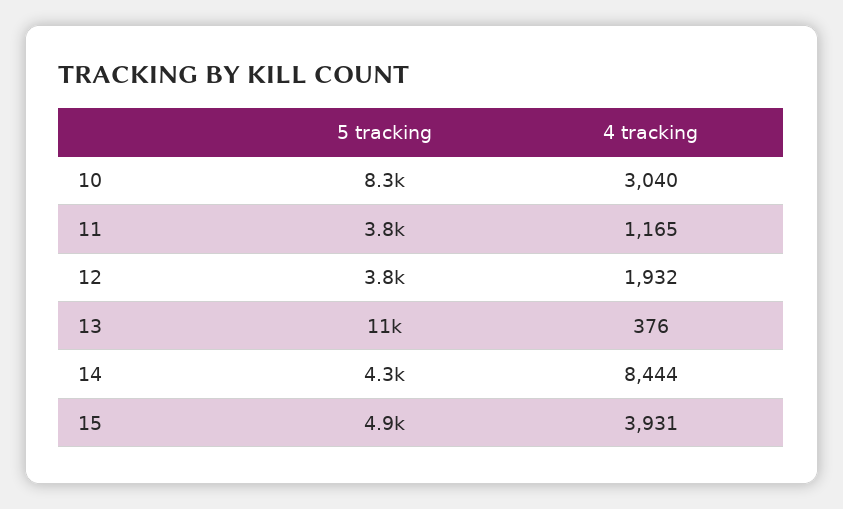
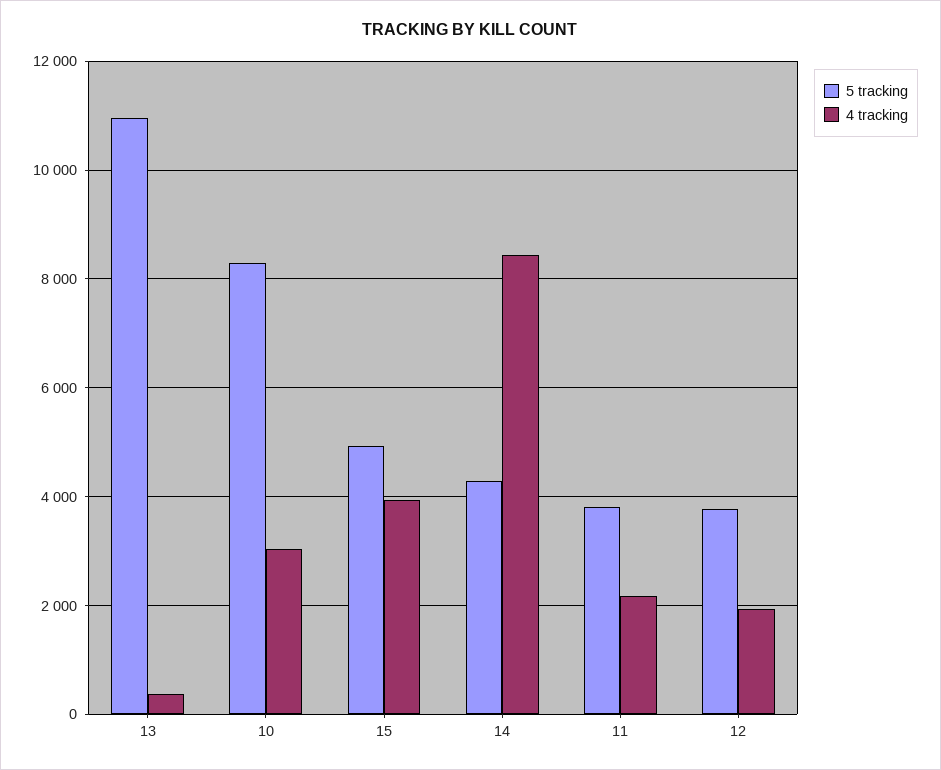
  {
    "5 tracking": {
      "10": 8300,
      "11": 3800,
      "12": 3800,
      "13": 11000,
      "14": 4300,
      "15": 4900
    },
    "4 tracking": {
      "10": 3040,
-     "11": 1165,
+     "11": 2200,
      "12": 1932,
      "13": 376,
      "14": 8444,
      "15": 3931
    }
  }

